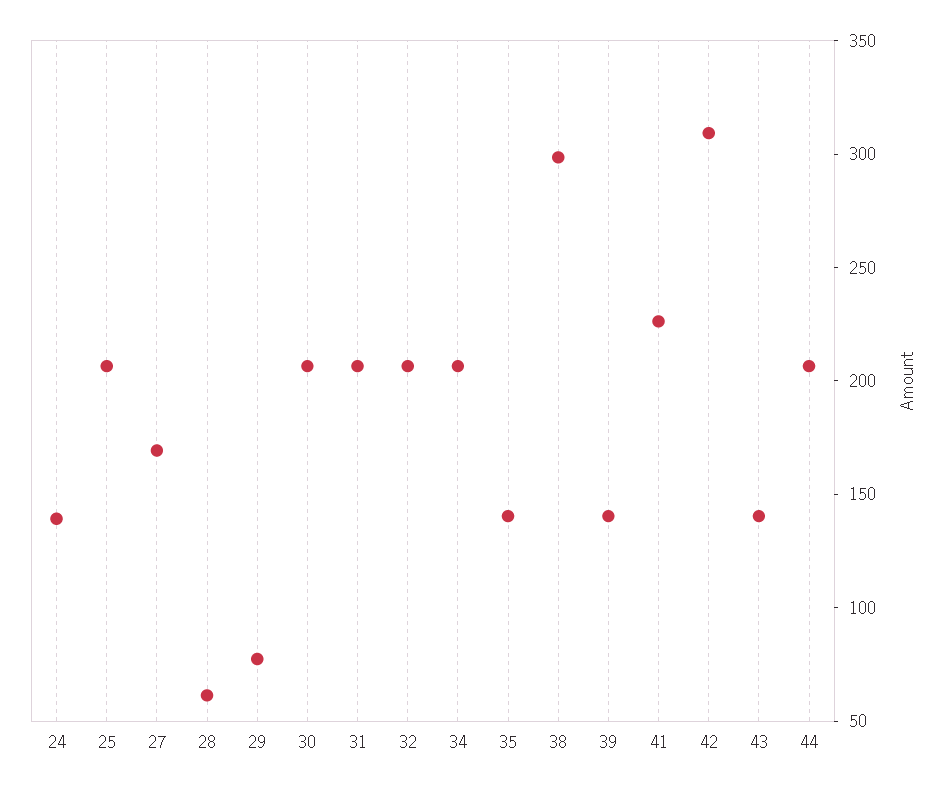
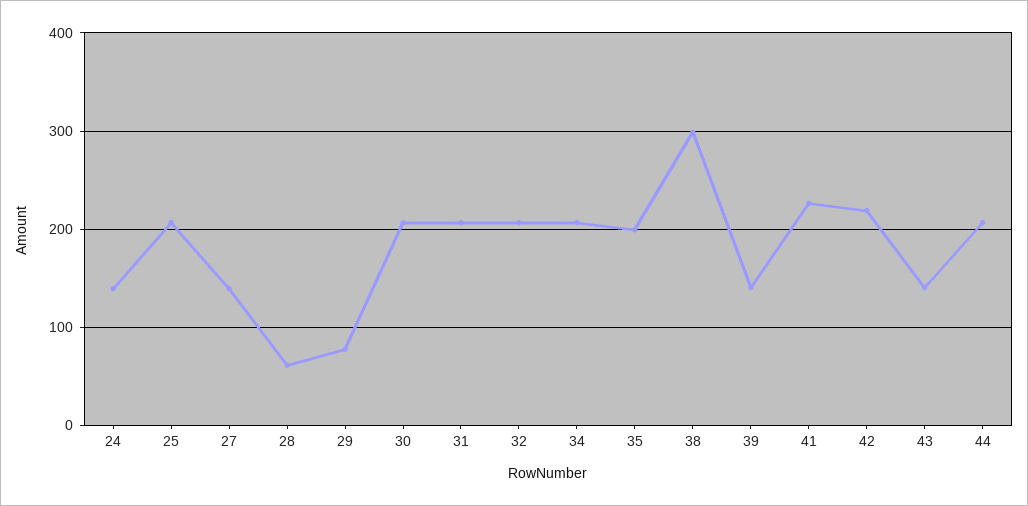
  {
    "24": 140,
    "25": 210,
-   "27": 170,
+   "27": 140,
    "28": 60,
    "29": 80,
    "30": 210,
    "31": 210,
    "32": 210,
    "34": 210,
-   "35": 140,
+   "35": 200,
    "38": 300,
    "39": 140,
    "41": 230,
-   "42": 310,
+   "42": 220,
    "43": 140,
    "44": 210
  }

